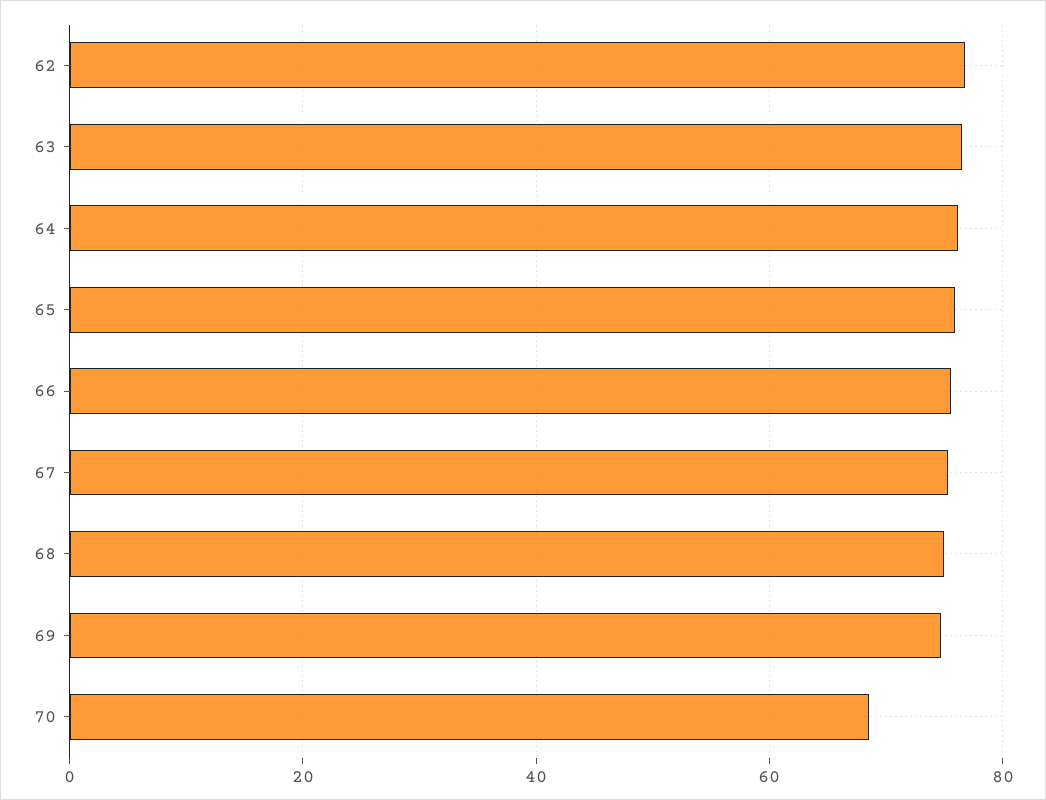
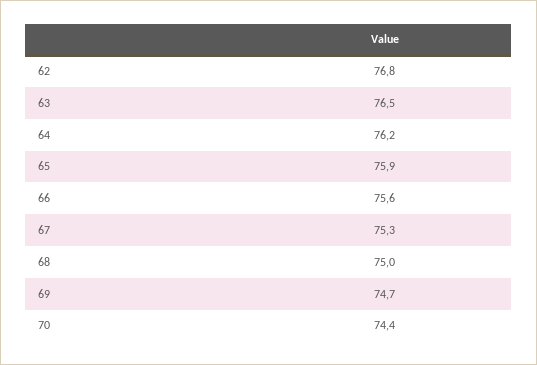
  {
    "62": 76.8,
    "63": 76.5,
    "64": 76.2,
    "65": 75.9,
    "66": 75.6,
    "67": 75.3,
    "68": 75,
    "69": 74.7,
-   "70": 68
+   "70": 74.4
  }

